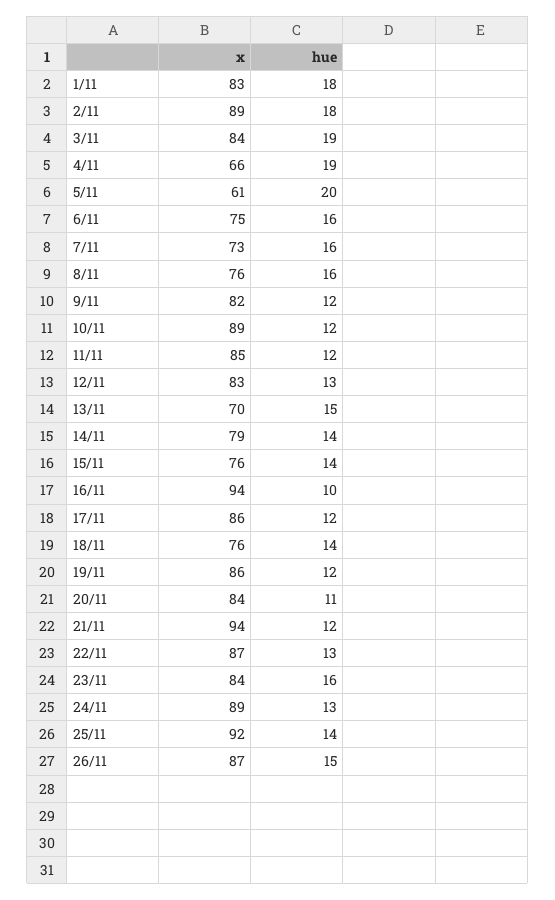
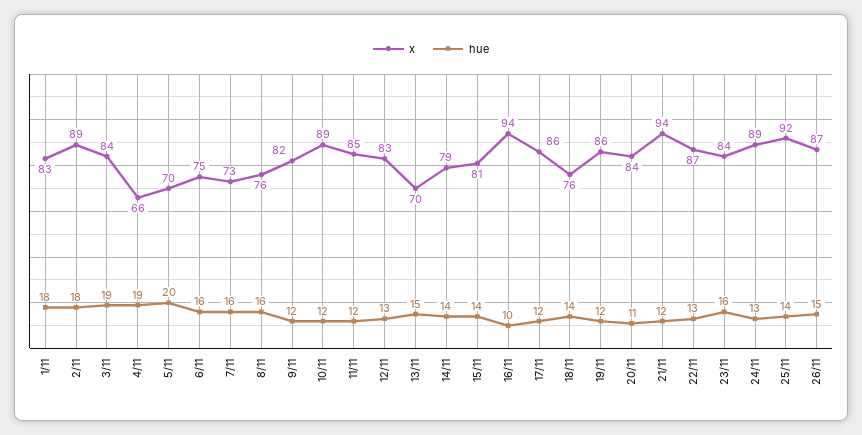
  {
    "x": {
      "1/11": 83,
      "2/11": 89,
      "3/11": 84,
      "4/11": 66,
-     "5/11": 61,
+     "5/11": 70,
      "6/11": 75,
      "7/11": 73,
      "8/11": 76,
      "9/11": 82,
      "10/11": 89,
      "11/11": 85,
      "12/11": 83,
      "13/11": 70,
      "14/11": 79,
-     "15/11": 76,
+     "15/11": 81,
      "16/11": 94,
      "17/11": 86,
      "18/11": 76,
      "19/11": 86,
      "20/11": 84,
      "21/11": 94,
      "22/11": 87,
      "23/11": 84,
      "24/11": 89,
      "25/11": 92,
      "26/11": 87
    },
    "hue": {
      "1/11": 18,
      "2/11": 18,
      "3/11": 19,
      "4/11": 19,
      "5/11": 20,
      "6/11": 16,
      "7/11": 16,
      "8/11": 16,
      "9/11": 12,
      "10/11": 12,
      "11/11": 12,
      "12/11": 13,
      "13/11": 15,
      "14/11": 14,
      "15/11": 14,
      "16/11": 10,
      "17/11": 12,
      "18/11": 14,
      "19/11": 12,
      "20/11": 11,
      "21/11": 12,
      "22/11": 13,
      "23/11": 16,
      "24/11": 13,
      "25/11": 14,
      "26/11": 15
    }
  }

